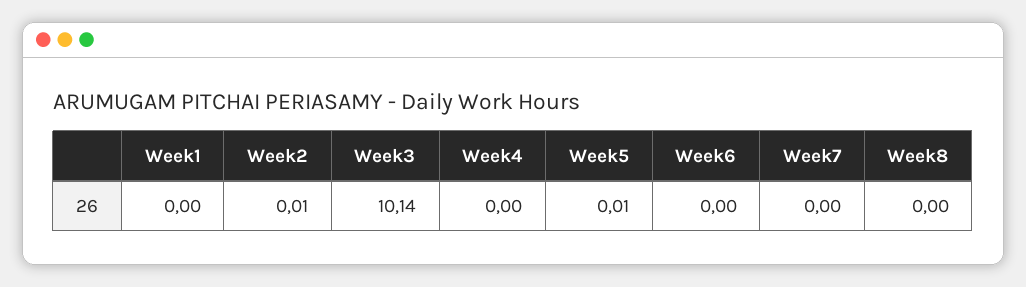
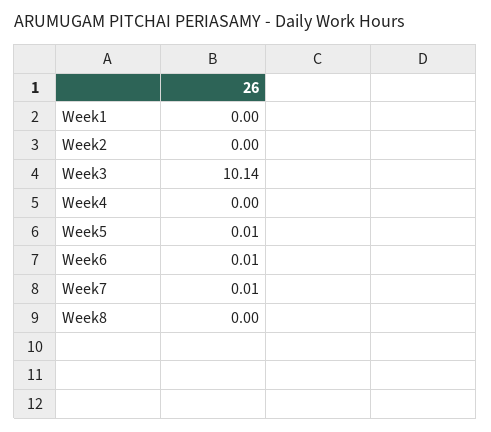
  {
    "Week1": 0,
-   "Week2": 0.01,
+   "Week2": 0,
    "Week3": 10.14,
    "Week4": 0,
    "Week5": 0.01,
-   "Week6": 0,
+   "Week6": 0.01,
-   "Week7": 0,
+   "Week7": 0.01,
    "Week8": 0
  }

